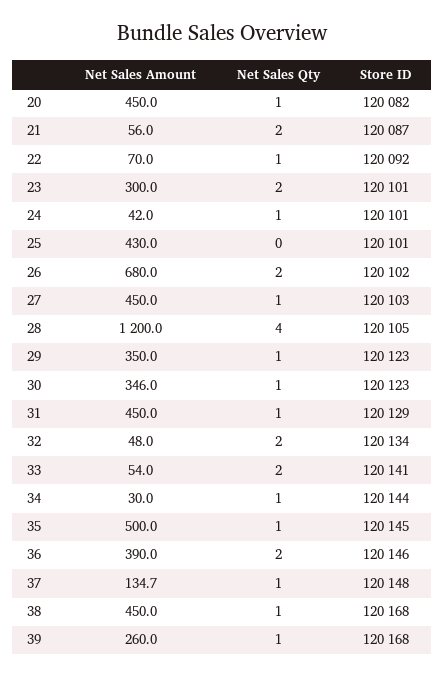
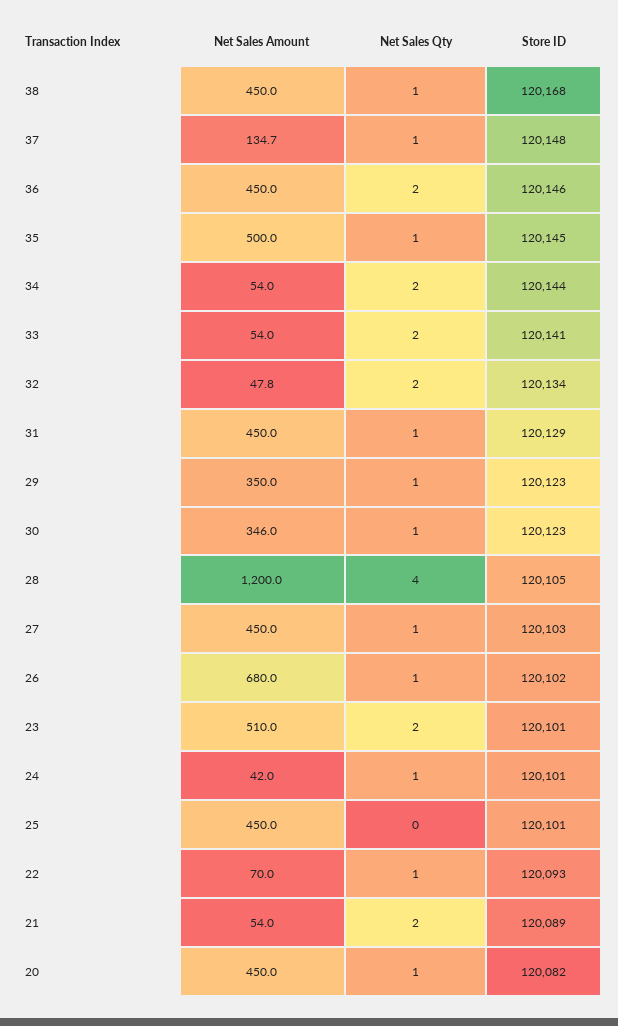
  {
    "Net Sales Amount": {
      "20": 450,
-     "21": 56,
+     "21": 54,
      "22": 70,
-     "23": 300,
+     "23": 510,
      "24": 42,
-     "25": 430,
+     "25": 450,
      "26": 680,
      "27": 450,
      "28": 1200,
      "29": 350,
      "30": 346,
      "31": 450,
-     "32": 48,
+     "32": 47.8,
      "33": 54,
-     "34": 30,
+     "34": 54,
      "35": 500,
-     "36": 390,
+     "36": 450,
      "37": 134.7,
-     "38": 450,
+     "38": 450
-     "39": 260
    },
    "Net Sales Qty": {
      "20": 1,
      "21": 2,
      "22": 1,
      "23": 2,
      "24": 1,
      "25": 0,
-     "26": 2,
+     "26": 1,
      "27": 1,
      "28": 4,
      "29": 1,
      "30": 1,
      "31": 1,
      "32": 2,
      "33": 2,
-     "34": 1,
+     "34": 2,
      "35": 1,
      "36": 2,
      "37": 1,
-     "38": 1,
+     "38": 1
-     "39": 1
    },
    "Store ID": {
      "20": 120082,
-     "21": 120087,
+     "21": 120089,
-     "22": 120092,
+     "22": 120093,
      "23": 120101,
      "24": 120101,
      "25": 120101,
      "26": 120102,
      "27": 120103,
      "28": 120105,
      "29": 120123,
      "30": 120123,
      "31": 120129,
      "32": 120134,
      "33": 120141,
      "34": 120144,
      "35": 120145,
      "36": 120146,
      "37": 120148,
-     "38": 120168,
+     "38": 120168
-     "39": 120168
    }
  }

